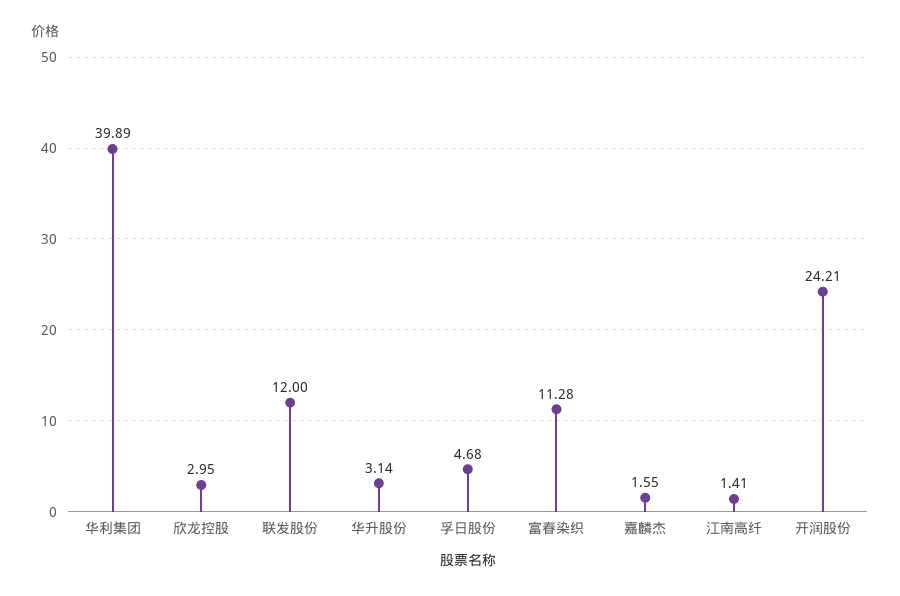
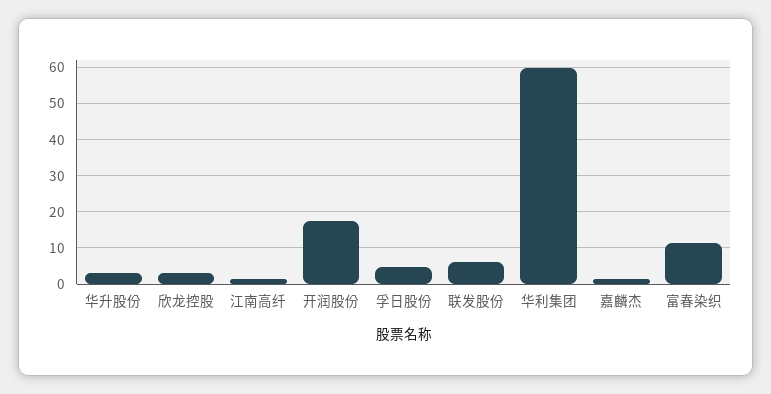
  {
-   "华利集团": 39.89,
+   "华利集团": 60,
    "欣龙控股": 2.95,
-   "联发股份": 12,
+   "联发股份": 6,
    "华升股份": 3.14,
    "孚日股份": 4.68,
    "富春染织": 11.28,
    "嘉麟杰": 1.55,
    "江南高纤": 1.41,
-   "开润股份": 24.21
+   "开润股份": 18
  }

